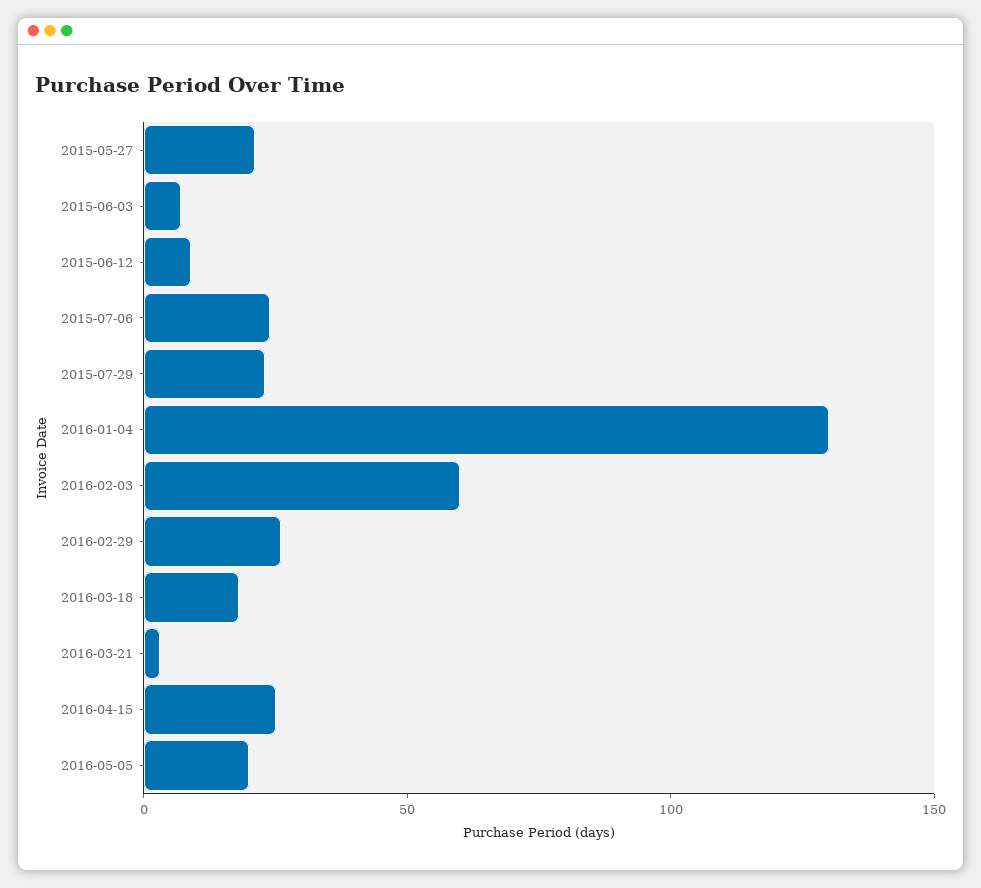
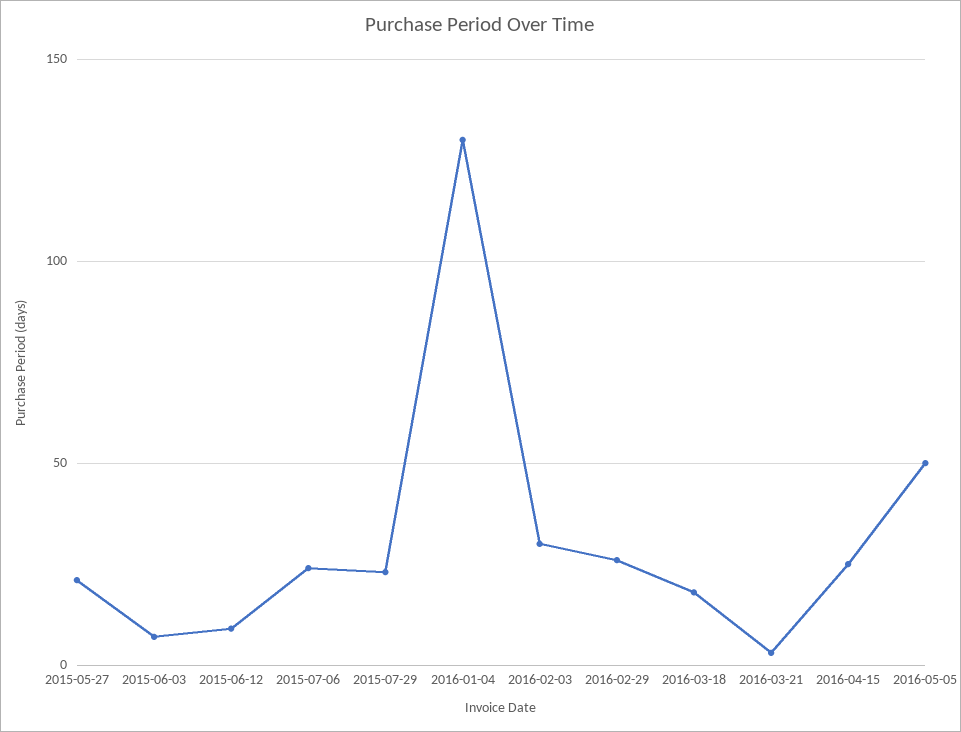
  {
    "2015-05-27": 20,
    "2015-06-03": 5,
    "2015-06-12": 10,
    "2015-07-06": 25,
    "2015-07-29": 25,
    "2016-01-04": 130,
-   "2016-02-03": 60,
+   "2016-02-03": 30,
    "2016-02-29": 25,
    "2016-03-18": 20,
    "2016-03-21": 5,
    "2016-04-15": 25,
-   "2016-05-05": 20
+   "2016-05-05": 50
  }

